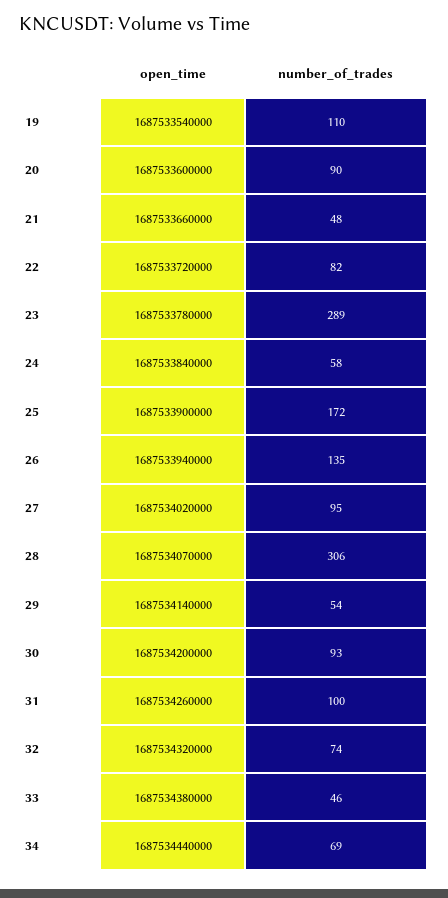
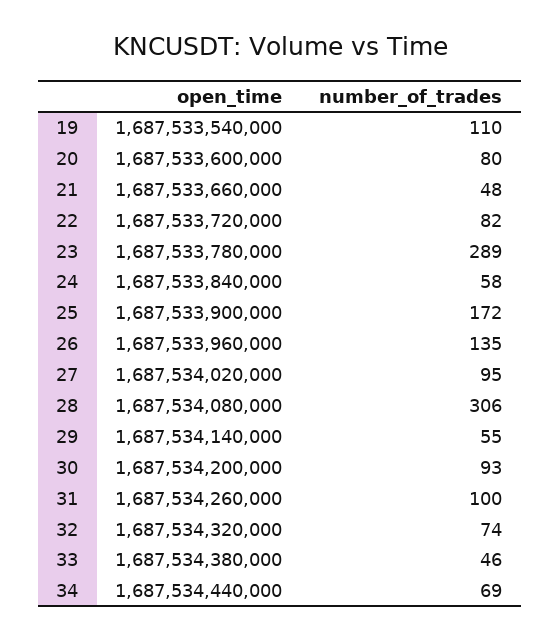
  {
    "open_time": {
      "19": 1687533540000,
      "20": 1687533600000,
      "21": 1687533660000,
      "22": 1687533720000,
      "23": 1687533780000,
      "24": 1687533840000,
      "25": 1687533900000,
-     "26": 1687533940000,
+     "26": 1687533960000,
      "27": 1687534020000,
-     "28": 1687534070000,
+     "28": 1687534080000,
      "29": 1687534140000,
      "30": 1687534200000,
      "31": 1687534260000,
      "32": 1687534320000,
      "33": 1687534380000,
      "34": 1687534440000
    },
    "number_of_trades": {
      "19": 110,
-     "20": 90,
+     "20": 80,
      "21": 48,
      "22": 82,
      "23": 289,
      "24": 58,
      "25": 172,
      "26": 135,
      "27": 95,
      "28": 306,
-     "29": 54,
+     "29": 55,
      "30": 93,
      "31": 100,
      "32": 74,
      "33": 46,
      "34": 69
    }
  }

